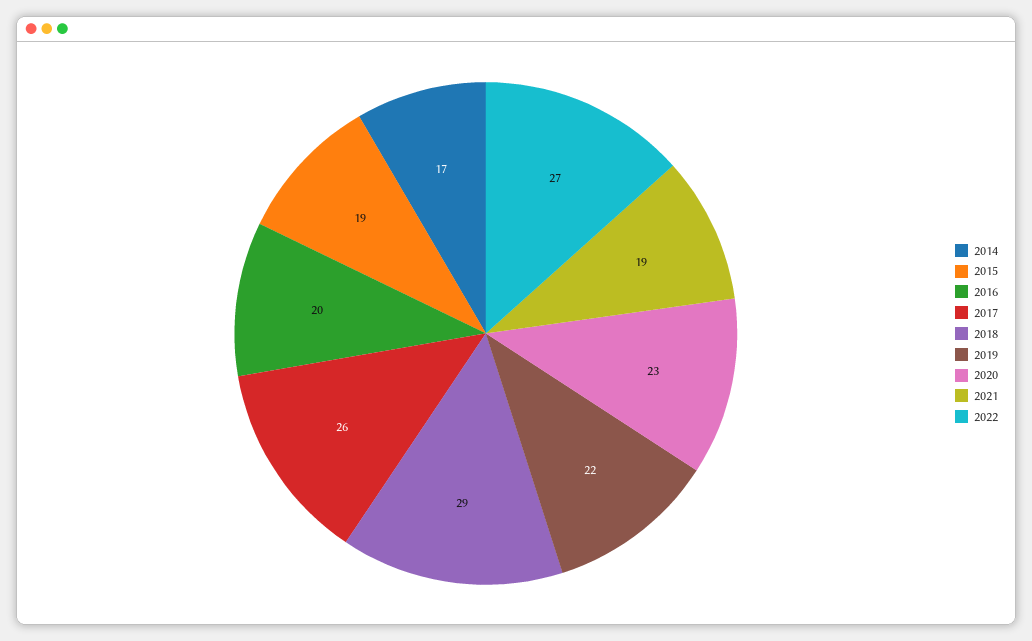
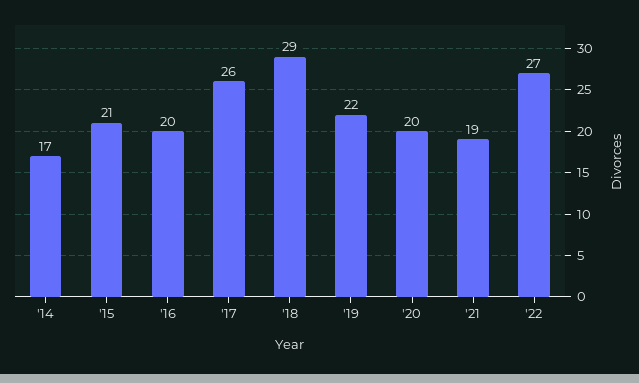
  {
    "2014": 17,
-   "2015": 19,
+   "2015": 21,
    "2016": 20,
    "2017": 26,
    "2018": 29,
    "2019": 22,
-   "2020": 23,
+   "2020": 20,
    "2021": 19,
    "2022": 27
  }

